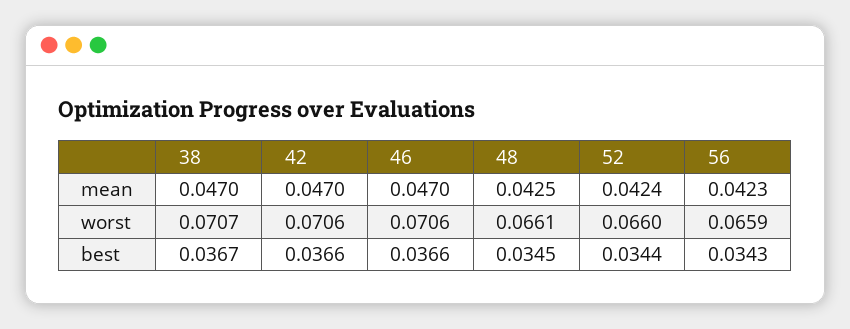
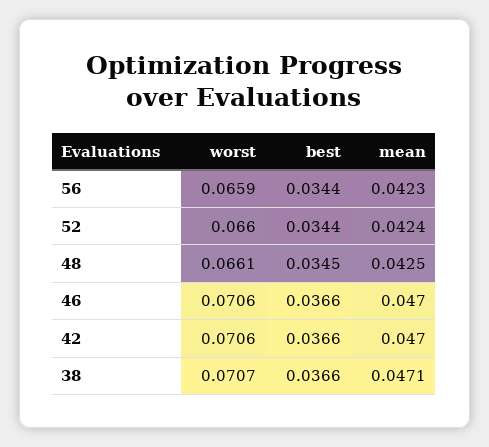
  {
    "38": {
-     "mean": 0.047,
+     "mean": 0.0471,
      "worst": 0.0707,
-     "best": 0.0367
+     "best": 0.0366
    },
    "42": {
      "mean": 0.047,
      "worst": 0.0706,
      "best": 0.0366
    },
    "46": {
      "mean": 0.047,
      "worst": 0.0706,
      "best": 0.0366
    },
    "48": {
      "mean": 0.0425,
      "worst": 0.0661,
      "best": 0.0345
    },
    "52": {
      "mean": 0.0424,
      "worst": 0.066,
      "best": 0.0344
    },
    "56": {
      "mean": 0.0423,
      "worst": 0.0659,
-     "best": 0.0343
+     "best": 0.0344
    }
  }

